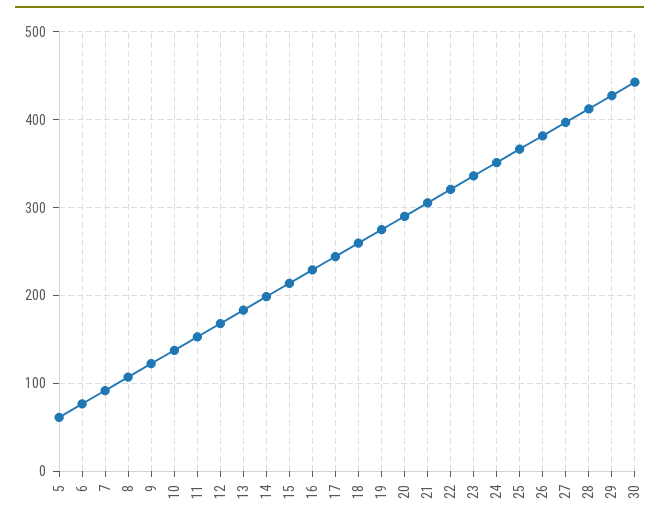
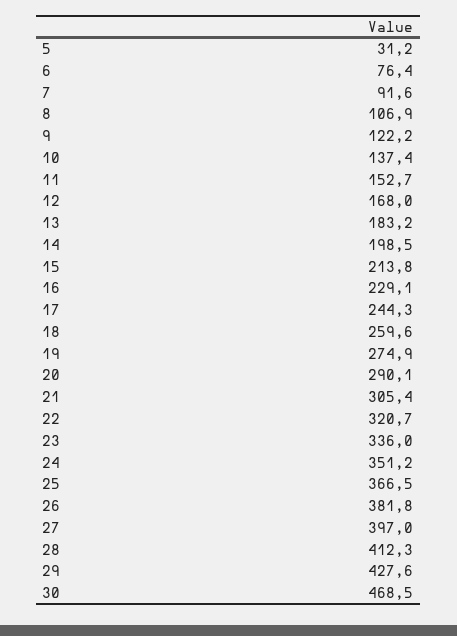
  {
-   "5": 60,
+   "5": 31.2,
    "6": 76.4,
    "7": 91.6,
    "8": 106.9,
    "9": 122.2,
    "10": 137.4,
    "11": 152.7,
    "12": 168,
    "13": 183.2,
    "14": 198.5,
    "15": 213.8,
    "16": 229.1,
    "17": 244.3,
    "18": 259.6,
    "19": 274.9,
    "20": 290.1,
    "21": 305.4,
    "22": 320.7,
    "23": 336,
    "24": 351.2,
    "25": 366.5,
    "26": 381.8,
    "27": 397,
    "28": 412.3,
    "29": 427.6,
-   "30": 440
+   "30": 468.5
  }

